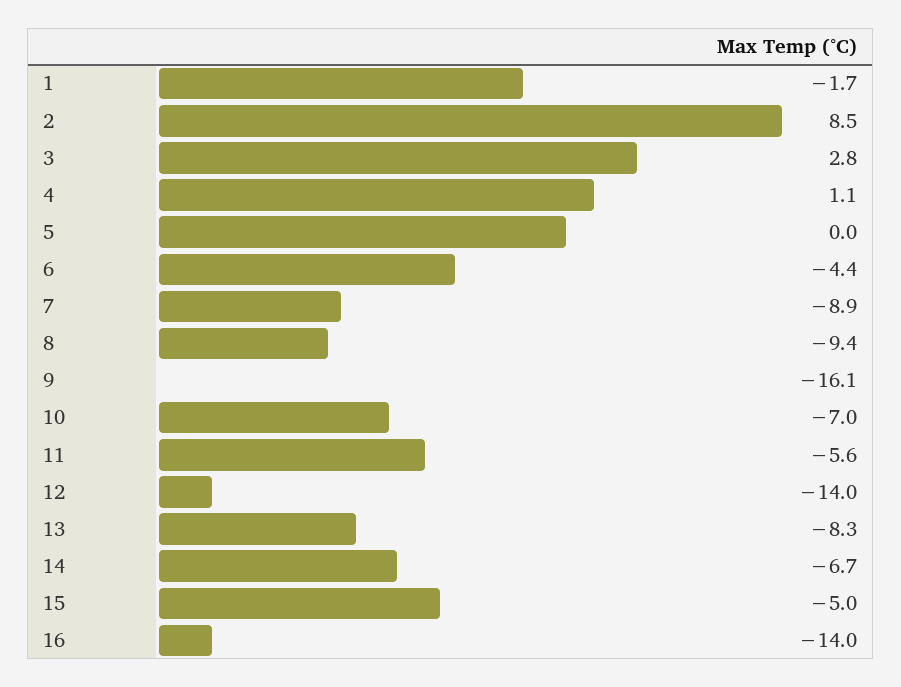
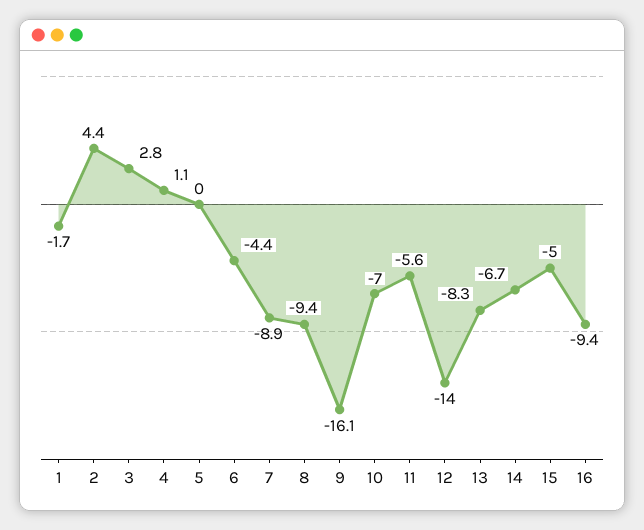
  {
    "1": -1.7,
-   "2": 8.5,
+   "2": 4.4,
    "3": 2.8,
    "4": 1.1,
    "5": 0,
    "6": -4.4,
    "7": -8.9,
    "8": -9.4,
    "9": -16.1,
    "10": -7,
    "11": -5.6,
    "12": -14,
    "13": -8.3,
    "14": -6.7,
    "15": -5,
-   "16": -14
+   "16": -9.4
  }

